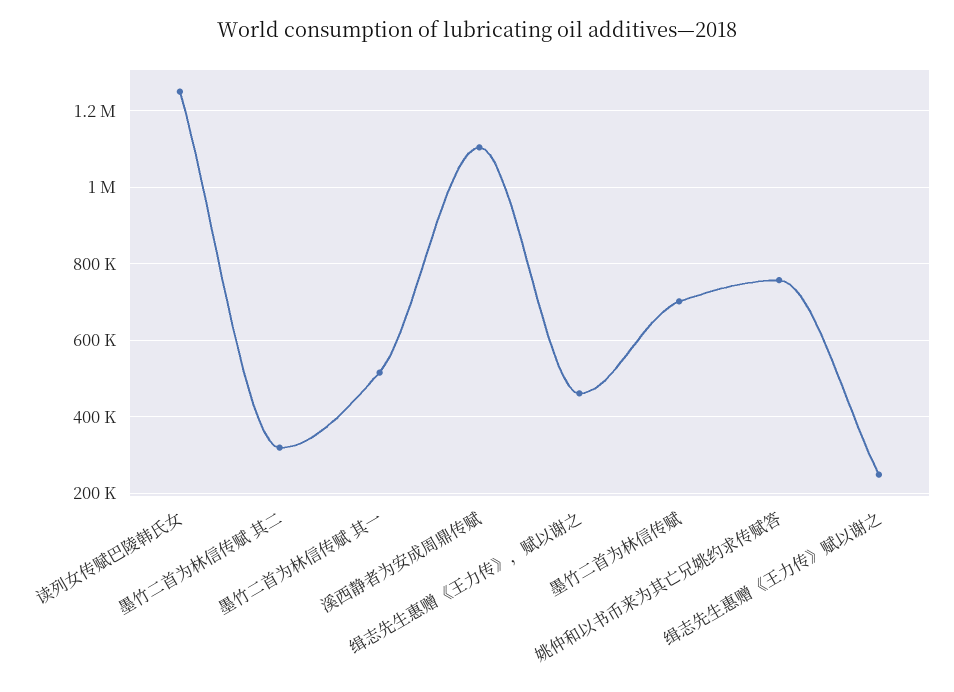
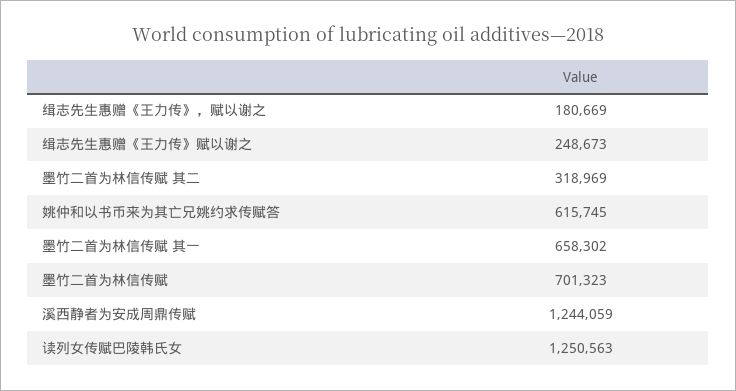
  {
    "读列女传赋巴陵韩氏女": 1250563,
    "墨竹二首为林信传赋 其二": 318969,
-   "墨竹二首为林信传赋 其一": 520000,
+   "墨竹二首为林信传赋 其一": 658302,
-   "溪西静者为安成周鼎传赋": 1100000,
+   "溪西静者为安成周鼎传赋": 1244059,
-   "缉志先生惠赠《王力传》，赋以谢之": 460000,
+   "缉志先生惠赠《王力传》，赋以谢之": 180669,
    "墨竹二首为林信传赋": 701323,
-   "姚仲和以书币来为其亡兄姚约求传赋答": 760000,
+   "姚仲和以书币来为其亡兄姚约求传赋答": 615745,
    "缉志先生惠赠《王力传》赋以谢之": 248673
  }

